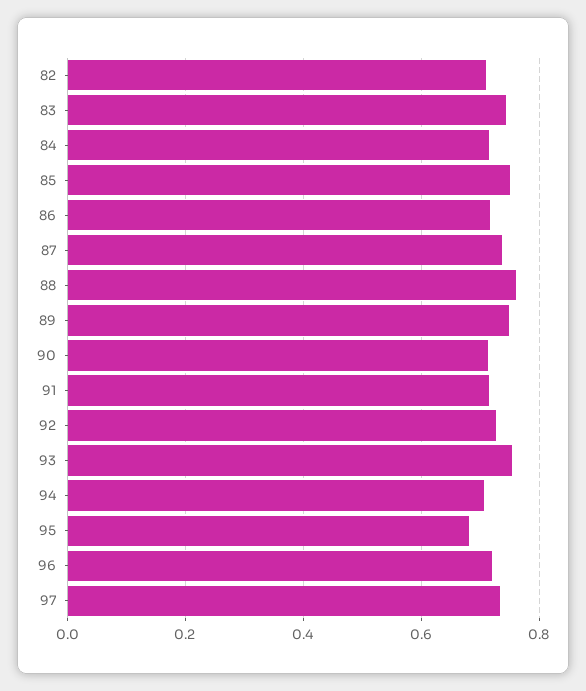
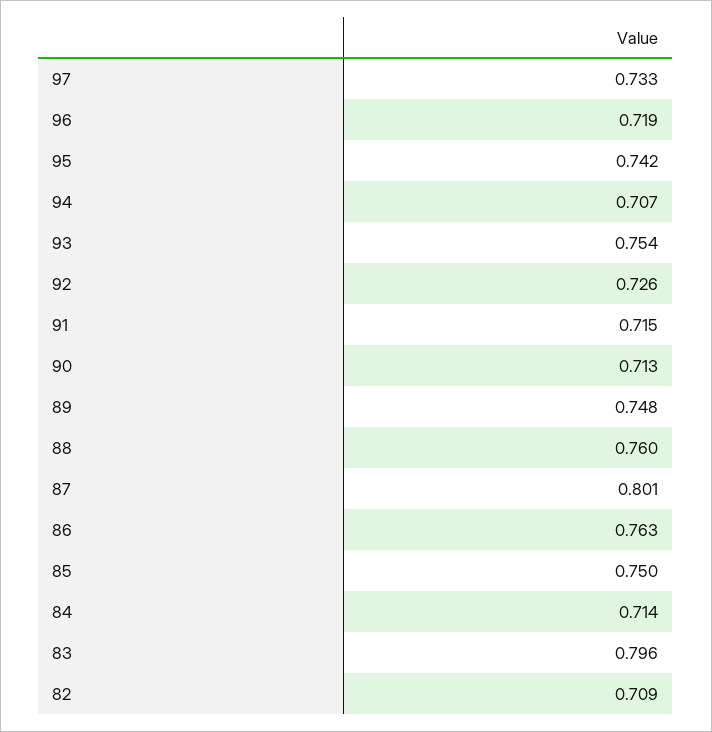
  {
    "82": 0.709,
-   "83": 0.74,
+   "83": 0.796,
    "84": 0.714,
    "85": 0.75,
-   "86": 0.72,
+   "86": 0.763,
-   "87": 0.74,
+   "87": 0.801,
    "88": 0.76,
    "89": 0.748,
    "90": 0.713,
    "91": 0.715,
    "92": 0.726,
    "93": 0.754,
    "94": 0.707,
-   "95": 0.68,
+   "95": 0.742,
    "96": 0.719,
    "97": 0.733
  }

